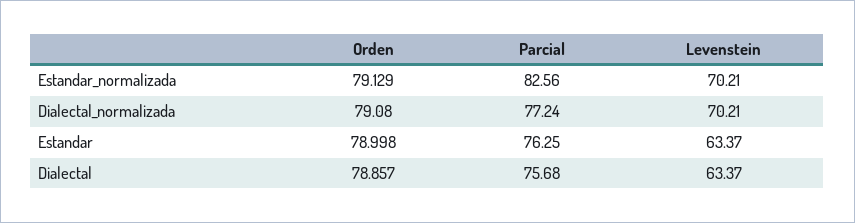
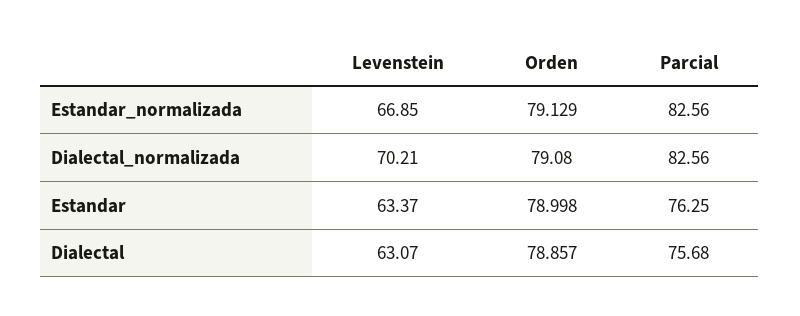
  {
    "Orden": {
      "Estandar_normalizada": 79.129,
      "Dialectal_normalizada": 79.08,
      "Estandar": 78.998,
      "Dialectal": 78.857
    },
    "Parcial": {
      "Estandar_normalizada": 82.56,
-     "Dialectal_normalizada": 77.24,
+     "Dialectal_normalizada": 82.56,
      "Estandar": 76.25,
      "Dialectal": 75.68
    },
    "Levenstein": {
-     "Estandar_normalizada": 70.21,
+     "Estandar_normalizada": 66.85,
      "Dialectal_normalizada": 70.21,
      "Estandar": 63.37,
-     "Dialectal": 63.37
+     "Dialectal": 63.07
    }
  }

